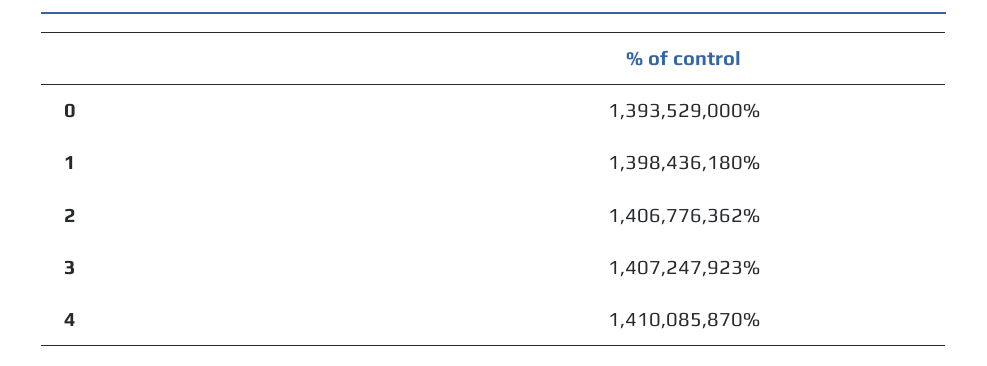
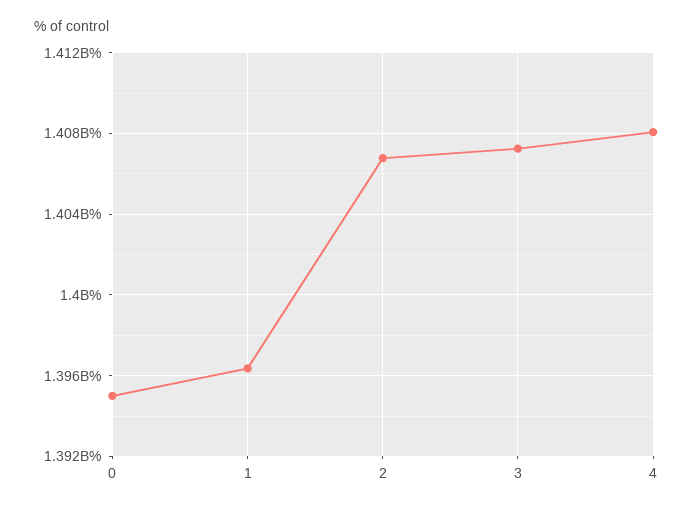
  {
-   "0": 1393529000,
+   "0": 1395000000,
-   "1": 1398436180,
+   "1": 1396500000,
    "2": 1406776362,
    "3": 1407247923,
-   "4": 1410085870
+   "4": 1408000000
  }

